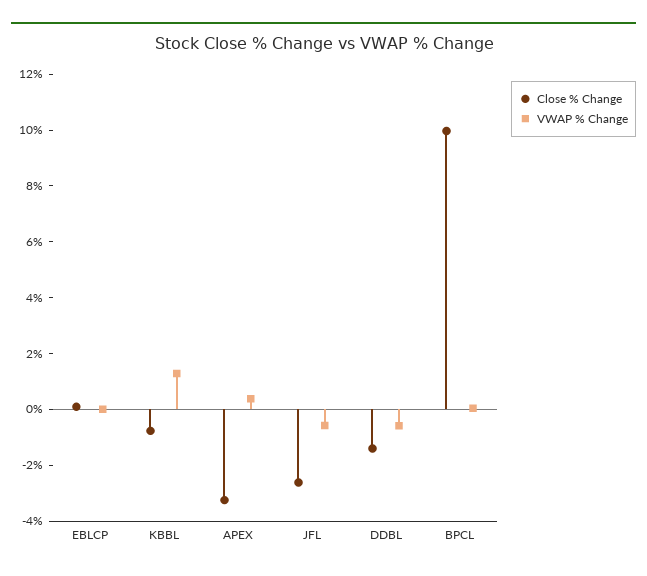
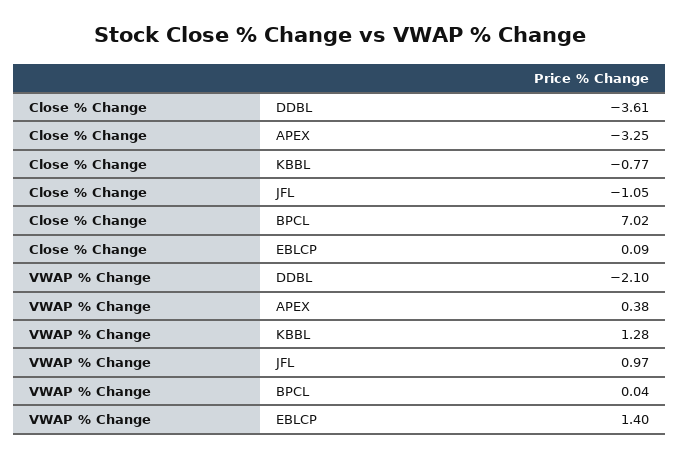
  {
    "Close % Change": {
      "EBLCP": 0.09,
      "KBBL": -0.77,
      "APEX": -3.25,
-     "JFL": -2.5,
+     "JFL": -1.05,
-     "DDBL": -1.5,
+     "DDBL": -3.61,
-     "BPCL": 10
+     "BPCL": 7.02
    },
    "VWAP % Change": {
-     "EBLCP": 0,
+     "EBLCP": 1.4,
      "KBBL": 1.28,
      "APEX": 0.38,
-     "JFL": -0.5,
+     "JFL": 0.97,
-     "DDBL": -0.5,
+     "DDBL": -2.1,
      "BPCL": 0.04
    }
  }

